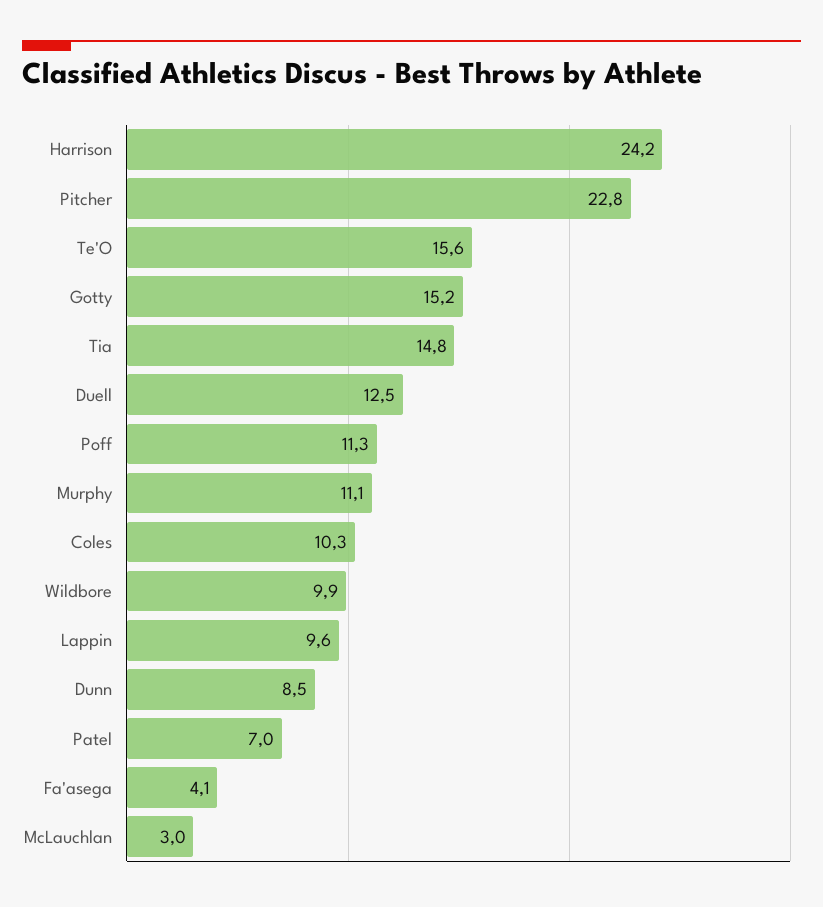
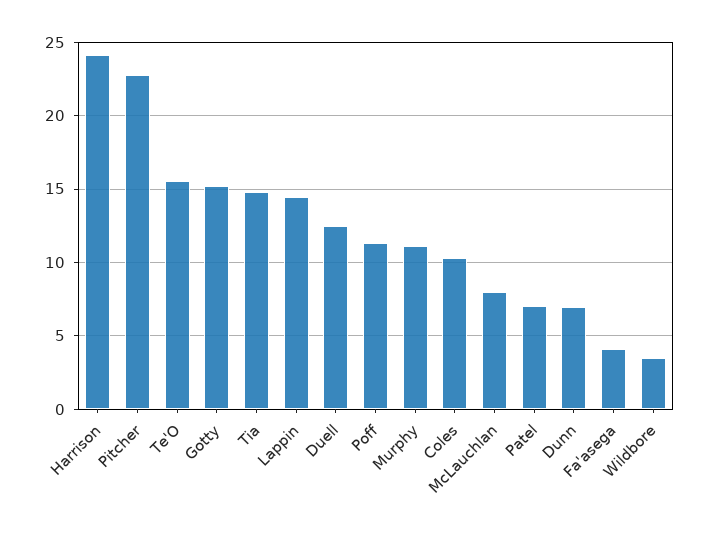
  {
    "Harrison": 24.2,
    "Pitcher": 22.8,
    "Te'O": 15.6,
    "Gotty": 15.2,
    "Tia": 14.8,
    "Duell": 12.5,
    "Poff": 11.3,
    "Murphy": 11.1,
    "Coles": 10.3,
-   "Wildbore": 9.9,
+   "Wildbore": 3.5,
-   "Lappin": 9.6,
+   "Lappin": 14.5,
-   "Dunn": 8.5,
+   "Dunn": 7,
    "Patel": 7,
    "Fa'asega": 4.1,
-   "McLauchlan": 3
+   "McLauchlan": 8
  }

